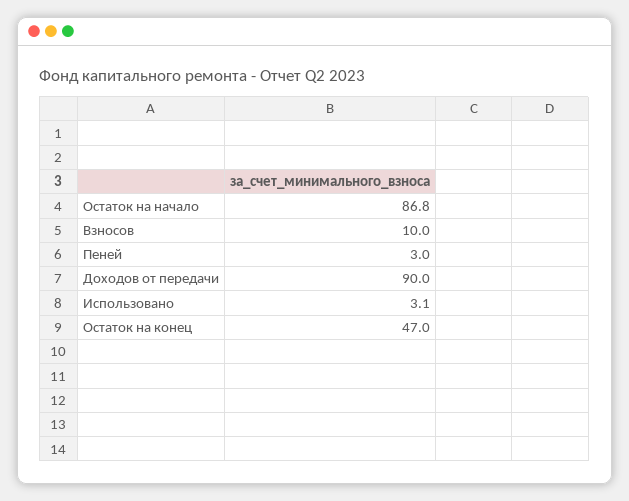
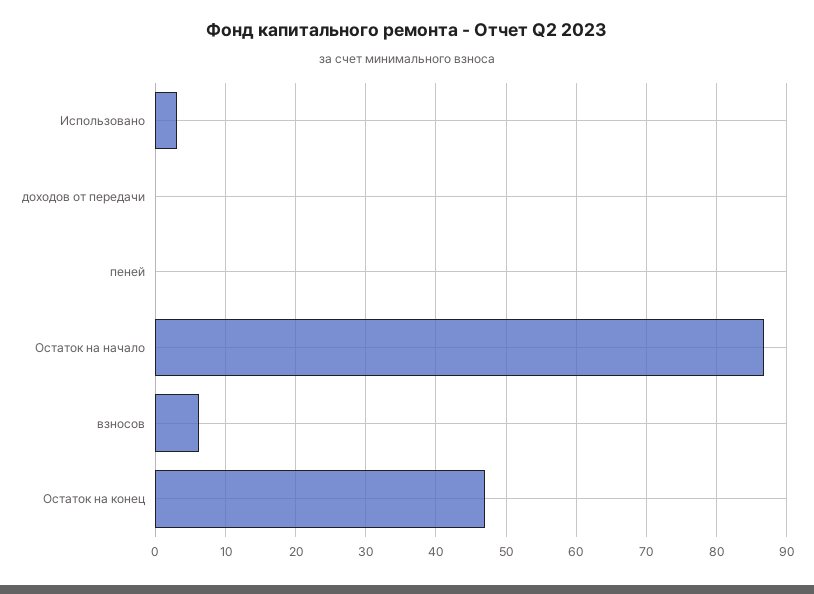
  {
    "Остаток на начало": 86.8,
-   "Взносов": 10,
+   "Взносов": 6,
-   "Пеней": 3,
+   "Пеней": 0,
-   "Доходов от передачи": 90,
+   "Доходов от передачи": 0,
    "Использовано": 3.1,
    "Остаток на конец": 47
  }

